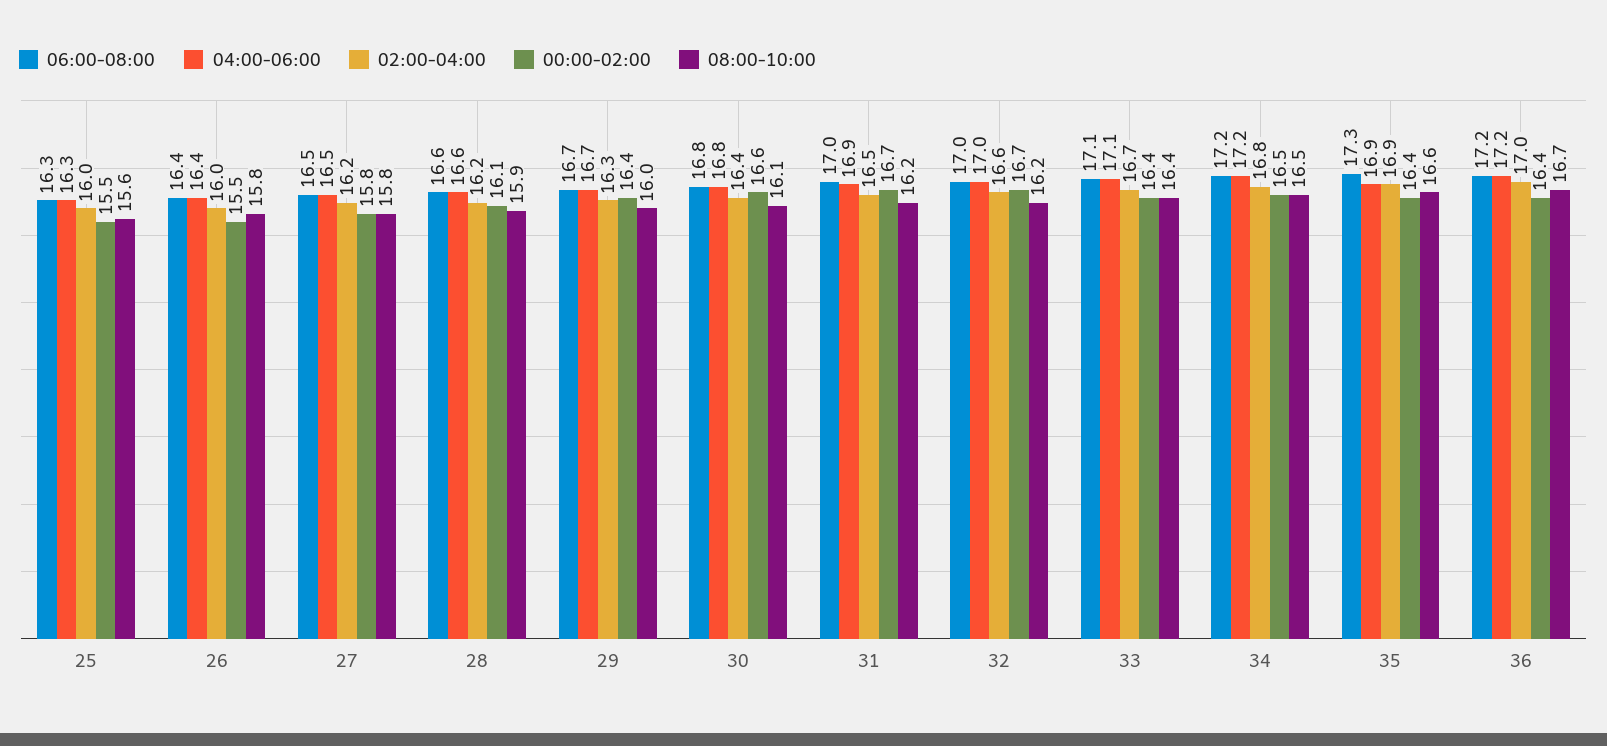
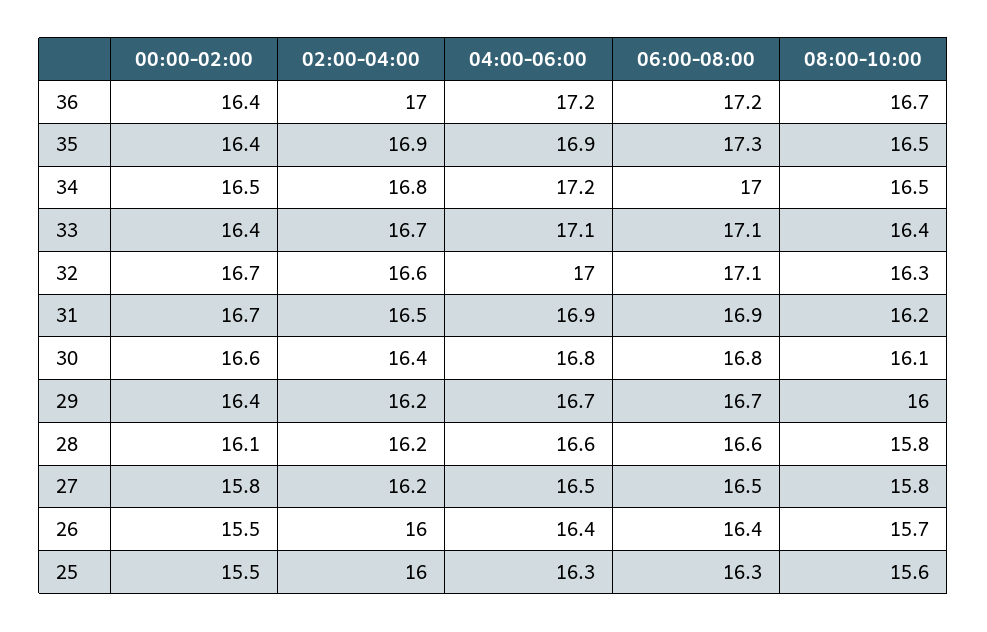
  {
    "06:00-08:00": {
      "25": 16.3,
      "26": 16.4,
      "27": 16.5,
      "28": 16.6,
      "29": 16.7,
      "30": 16.8,
-     "31": 17,
+     "31": 16.9,
-     "32": 17,
+     "32": 17.1,
      "33": 17.1,
-     "34": 17.2,
+     "34": 17,
      "35": 17.3,
      "36": 17.2
    },
    "04:00-06:00": {
      "25": 16.3,
      "26": 16.4,
      "27": 16.5,
      "28": 16.6,
      "29": 16.7,
      "30": 16.8,
      "31": 16.9,
      "32": 17,
      "33": 17.1,
      "34": 17.2,
      "35": 16.9,
      "36": 17.2
    },
    "02:00-04:00": {
      "25": 16,
      "26": 16,
      "27": 16.2,
      "28": 16.2,
-     "29": 16.3,
+     "29": 16.2,
      "30": 16.4,
      "31": 16.5,
      "32": 16.6,
      "33": 16.7,
      "34": 16.8,
      "35": 16.9,
      "36": 17
    },
    "00:00-02:00": {
      "25": 15.5,
      "26": 15.5,
      "27": 15.8,
      "28": 16.1,
      "29": 16.4,
      "30": 16.6,
      "31": 16.7,
      "32": 16.7,
      "33": 16.4,
      "34": 16.5,
      "35": 16.4,
      "36": 16.4
    },
    "08:00-10:00": {
      "25": 15.6,
-     "26": 15.8,
+     "26": 15.7,
      "27": 15.8,
-     "28": 15.9,
+     "28": 15.8,
      "29": 16,
      "30": 16.1,
      "31": 16.2,
-     "32": 16.2,
+     "32": 16.3,
      "33": 16.4,
      "34": 16.5,
-     "35": 16.6,
+     "35": 16.5,
      "36": 16.7
    }
  }

